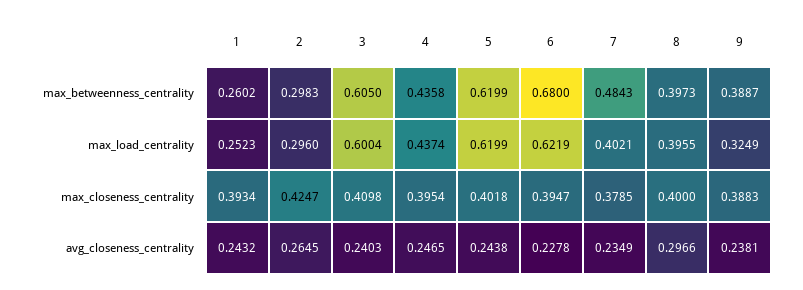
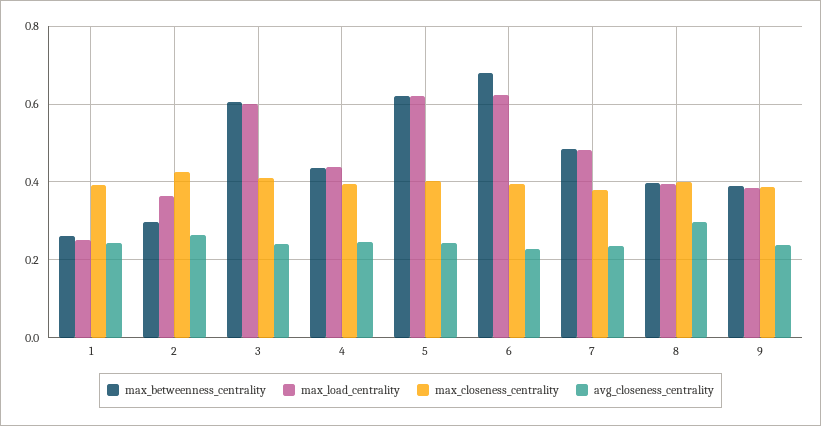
  {
    "max_betweenness_centrality": {
      "1": 0.2602,
      "2": 0.2983,
      "3": 0.605,
      "4": 0.4358,
      "5": 0.6199,
      "6": 0.68,
      "7": 0.4843,
      "8": 0.3973,
      "9": 0.3887
    },
    "max_load_centrality": {
      "1": 0.2523,
-     "2": 0.296,
+     "2": 0.36,
      "3": 0.6004,
      "4": 0.4374,
      "5": 0.6199,
      "6": 0.6219,
-     "7": 0.4021,
+     "7": 0.48,
      "8": 0.3955,
-     "9": 0.3249
+     "9": 0.38
    },
    "max_closeness_centrality": {
      "1": 0.3934,
      "2": 0.4247,
      "3": 0.4098,
      "4": 0.3954,
      "5": 0.4018,
      "6": 0.3947,
      "7": 0.3785,
      "8": 0.4,
      "9": 0.3883
    },
    "avg_closeness_centrality": {
      "1": 0.2432,
      "2": 0.2645,
      "3": 0.2403,
      "4": 0.2465,
      "5": 0.2438,
      "6": 0.2278,
      "7": 0.2349,
      "8": 0.2966,
      "9": 0.2381
    }
  }

